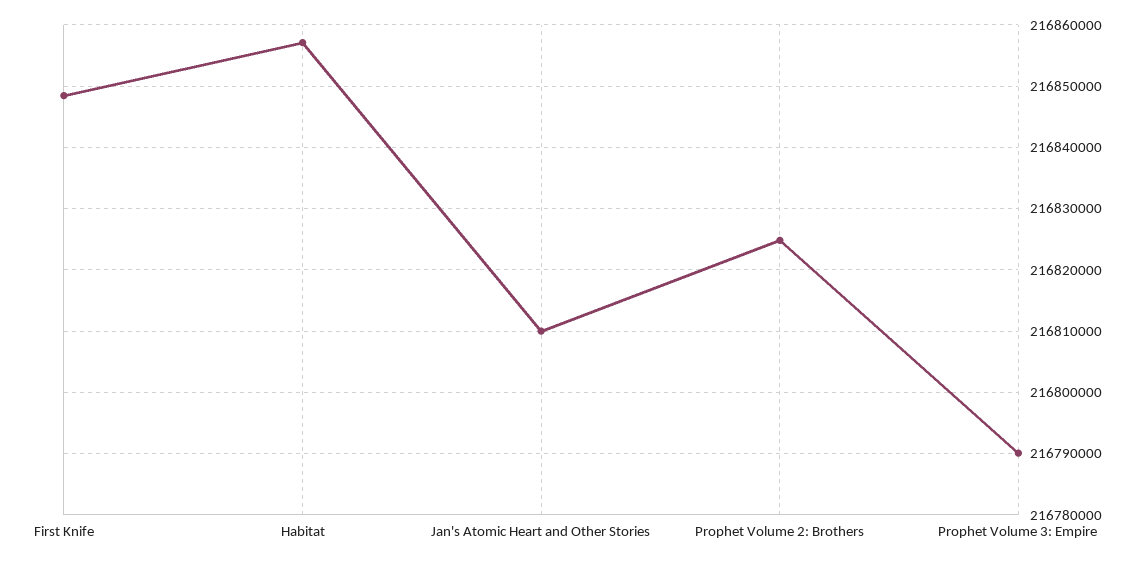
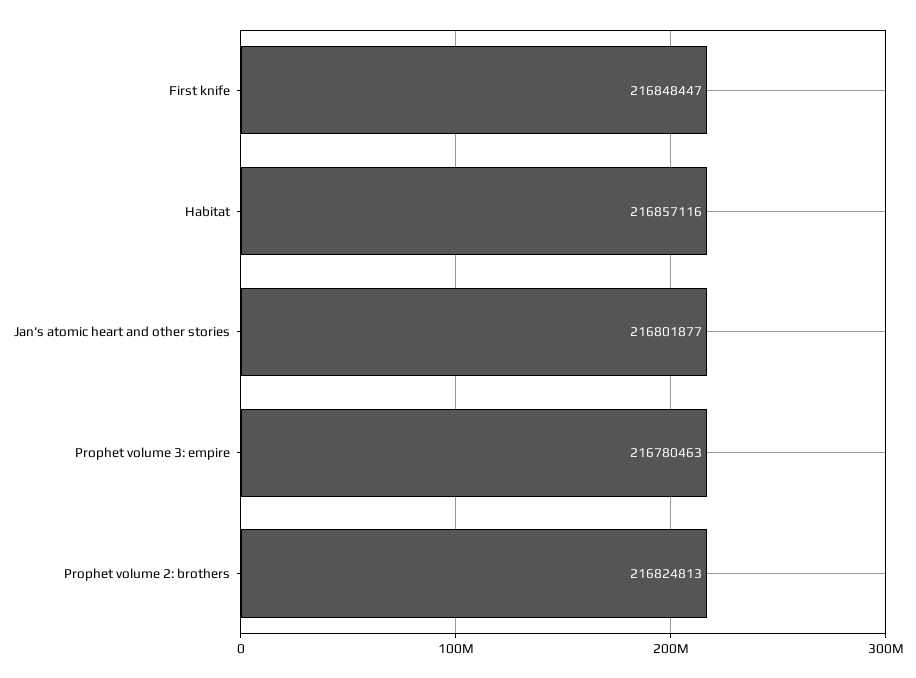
  {
    "First Knife": 216848447,
    "Habitat": 216857116,
-   "Jan's Atomic Heart and Other Stories": 216810000,
+   "Jan's Atomic Heart and Other Stories": 216801877,
    "Prophet Volume 2: Brothers": 216824813,
-   "Prophet Volume 3: Empire": 216790000
+   "Prophet Volume 3: Empire": 216780463
  }

